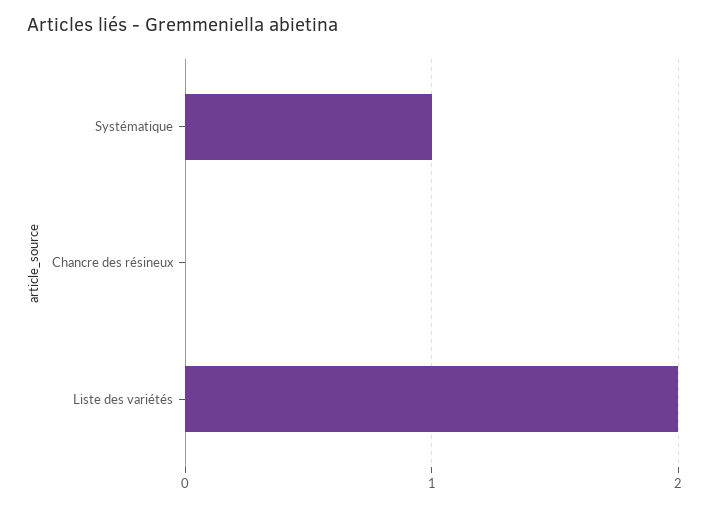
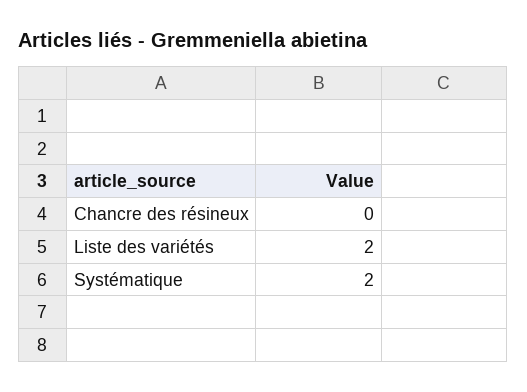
  {
-   "Systématique": 1,
+   "Systématique": 2,
    "Chancre des résineux": 0,
    "Liste des variétés": 2
  }

